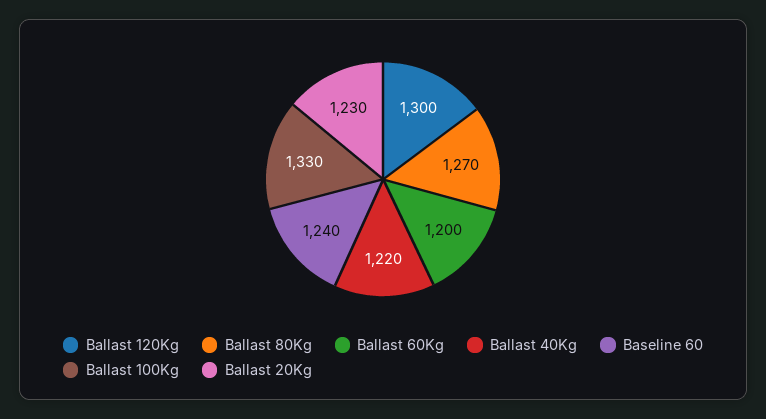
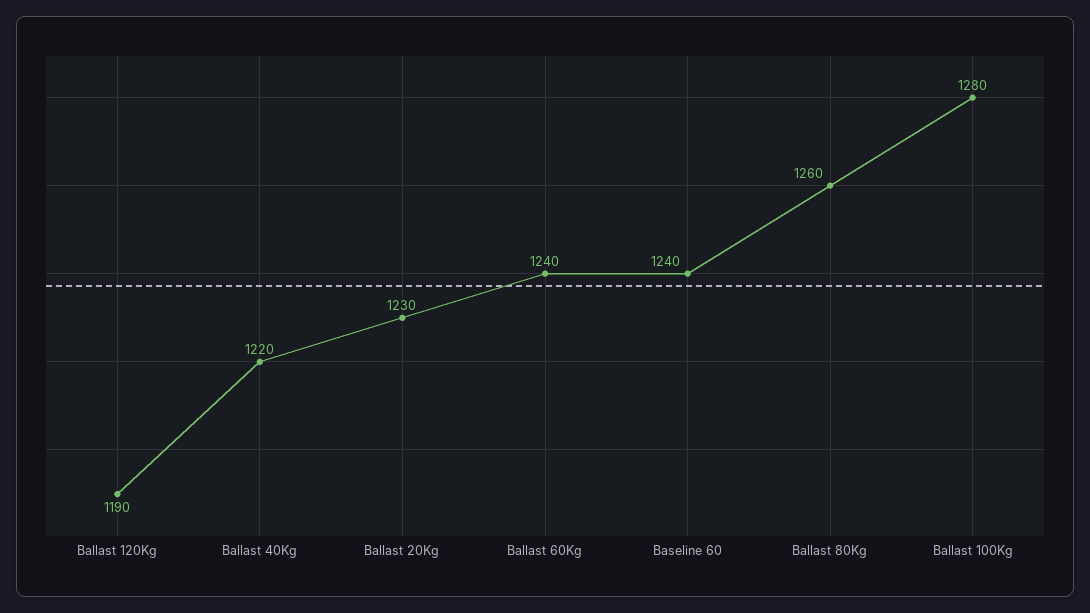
  {
-   "Ballast 120Kg": 1300,
+   "Ballast 120Kg": 1190,
-   "Ballast 80Kg": 1270,
+   "Ballast 80Kg": 1260,
-   "Ballast 60Kg": 1200,
+   "Ballast 60Kg": 1240,
    "Ballast 40Kg": 1220,
    "Baseline 60": 1240,
-   "Ballast 100Kg": 1330,
+   "Ballast 100Kg": 1280,
    "Ballast 20Kg": 1230
  }

